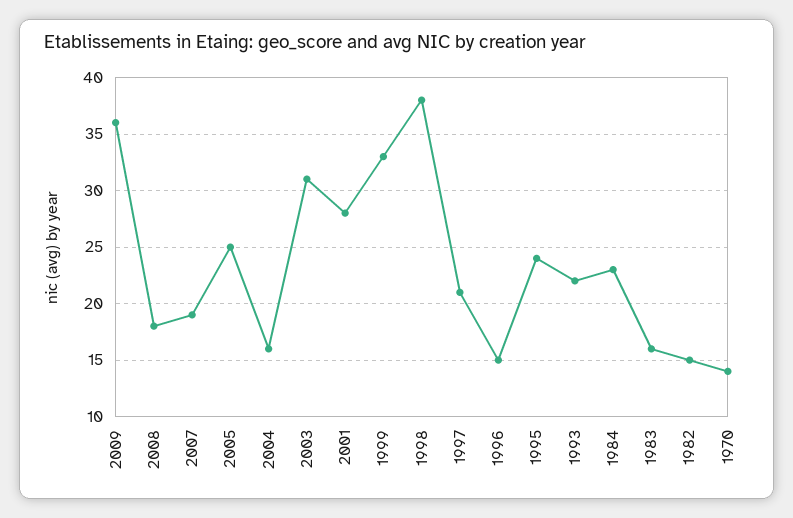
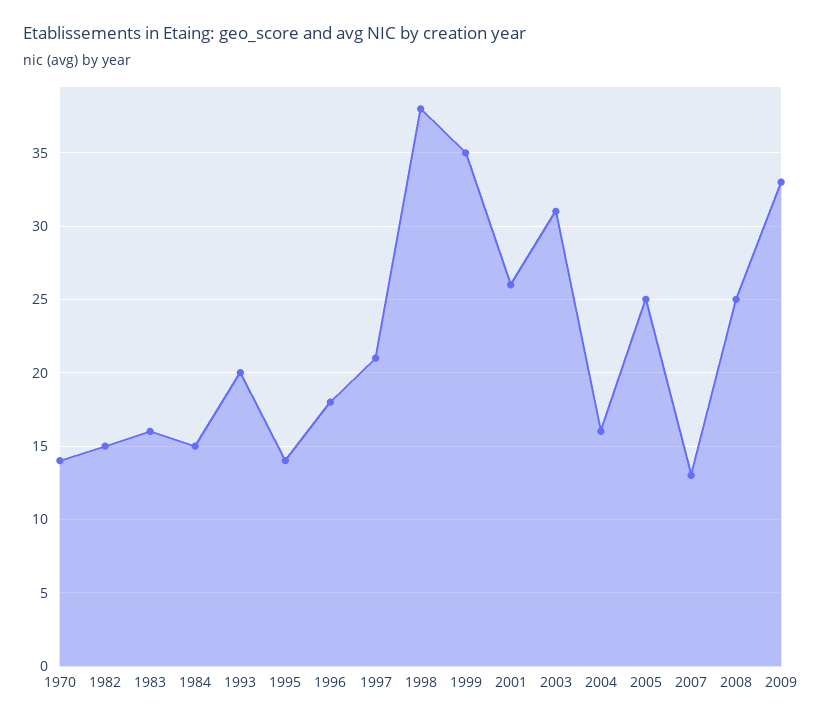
  {
-   "2009": 36,
+   "2009": 33,
-   "2008": 18,
+   "2008": 25,
-   "2007": 19,
+   "2007": 13,
    "2005": 25,
    "2004": 16,
    "2003": 31,
-   "2001": 28,
+   "2001": 26,
-   "1999": 33,
+   "1999": 35,
    "1998": 38,
    "1997": 21,
-   "1996": 15,
+   "1996": 18,
-   "1995": 24,
+   "1995": 14,
-   "1993": 22,
+   "1993": 20,
-   "1984": 23,
+   "1984": 15,
    "1983": 16,
    "1982": 15,
    "1970": 14
  }

